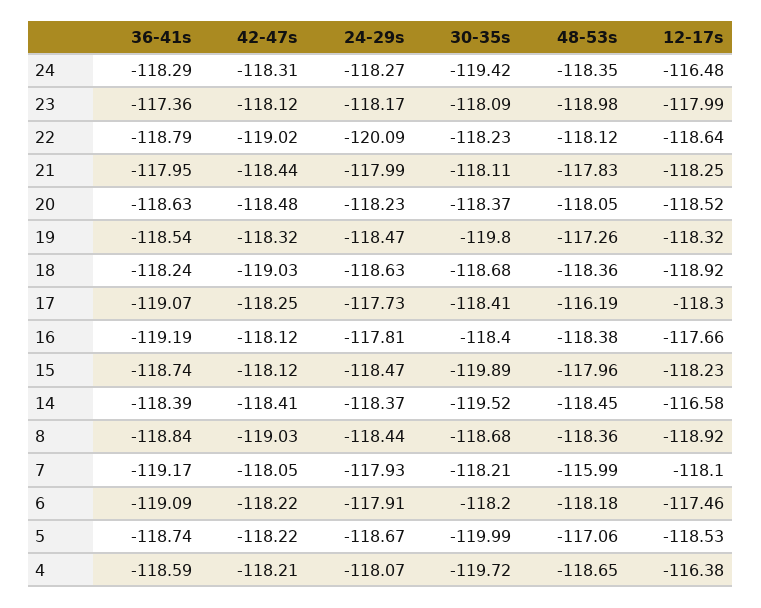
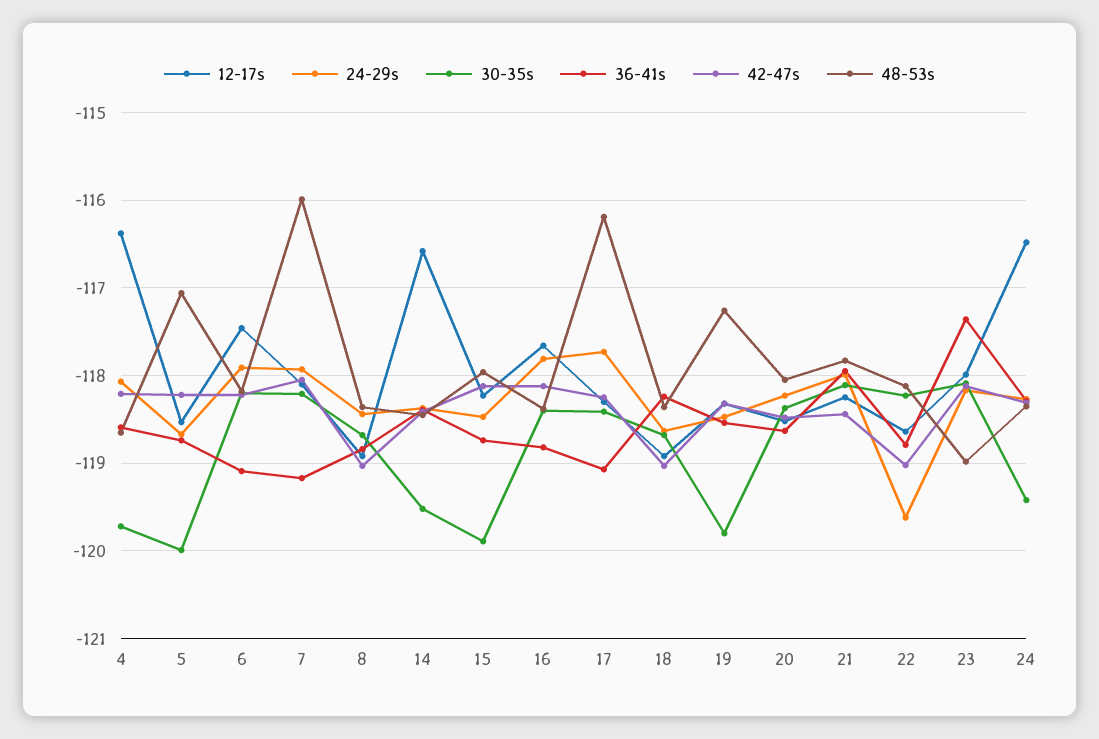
  {
    "36-41s": {
      "24": -118.29,
      "23": -117.36,
      "22": -118.79,
      "21": -117.95,
      "20": -118.63,
      "19": -118.54,
      "18": -118.24,
      "17": -119.07,
-     "16": -119.19,
+     "16": -118.8,
      "15": -118.74,
      "14": -118.39,
      "8": -118.84,
      "7": -119.17,
      "6": -119.09,
      "5": -118.74,
      "4": -118.59
    },
    "42-47s": {
      "24": -118.31,
      "23": -118.12,
      "22": -119.02,
      "21": -118.44,
      "20": -118.48,
      "19": -118.32,
      "18": -119.03,
      "17": -118.25,
      "16": -118.12,
      "15": -118.12,
      "14": -118.41,
      "8": -119.03,
      "7": -118.05,
      "6": -118.22,
      "5": -118.22,
      "4": -118.21
    },
    "24-29s": {
      "24": -118.27,
      "23": -118.17,
-     "22": -120.09,
+     "22": -119.6,
      "21": -117.99,
      "20": -118.23,
      "19": -118.47,
      "18": -118.63,
      "17": -117.73,
      "16": -117.81,
      "15": -118.47,
      "14": -118.37,
      "8": -118.44,
      "7": -117.93,
      "6": -117.91,
      "5": -118.67,
      "4": -118.07
    },
    "30-35s": {
      "24": -119.42,
      "23": -118.09,
      "22": -118.23,
      "21": -118.11,
      "20": -118.37,
      "19": -119.8,
      "18": -118.68,
      "17": -118.41,
      "16": -118.4,
      "15": -119.89,
      "14": -119.52,
      "8": -118.68,
      "7": -118.21,
      "6": -118.2,
      "5": -119.99,
      "4": -119.72
    },
    "48-53s": {
      "24": -118.35,
      "23": -118.98,
      "22": -118.12,
      "21": -117.83,
      "20": -118.05,
      "19": -117.26,
      "18": -118.36,
      "17": -116.19,
      "16": -118.38,
      "15": -117.96,
      "14": -118.45,
      "8": -118.36,
      "7": -115.99,
      "6": -118.18,
      "5": -117.06,
      "4": -118.65
    },
    "12-17s": {
      "24": -116.48,
      "23": -117.99,
      "22": -118.64,
      "21": -118.25,
      "20": -118.52,
      "19": -118.32,
      "18": -118.92,
      "17": -118.3,
      "16": -117.66,
      "15": -118.23,
      "14": -116.58,
      "8": -118.92,
      "7": -118.1,
      "6": -117.46,
      "5": -118.53,
      "4": -116.38
    }
  }

